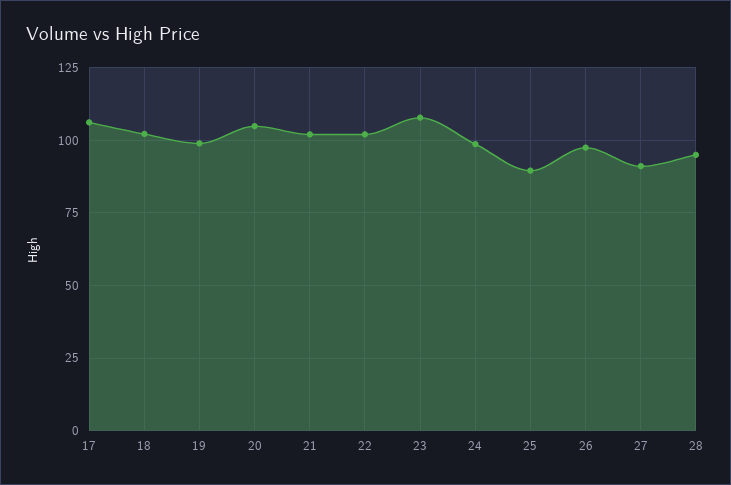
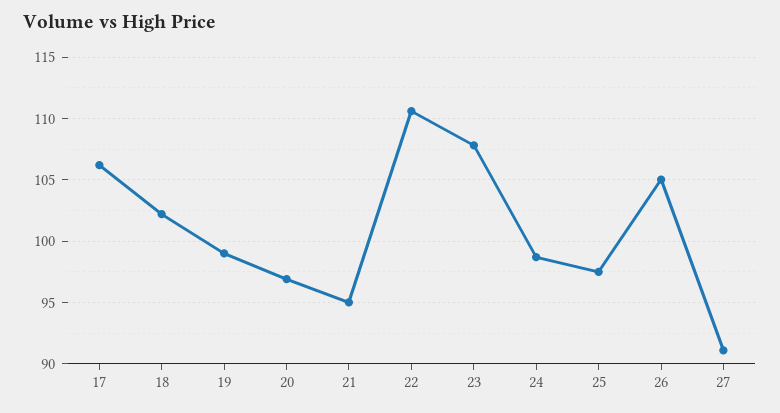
  {
    "17": 106,
    "18": 102,
    "19": 99,
-   "20": 105,
+   "20": 97,
-   "21": 102.5,
+   "21": 95,
-   "22": 102.5,
+   "22": 110.5,
    "23": 108,
    "24": 98.5,
-   "25": 90,
+   "25": 97.5,
-   "26": 97.5,
+   "26": 105,
-   "27": 91,
+   "27": 91
-   "28": 95
  }

